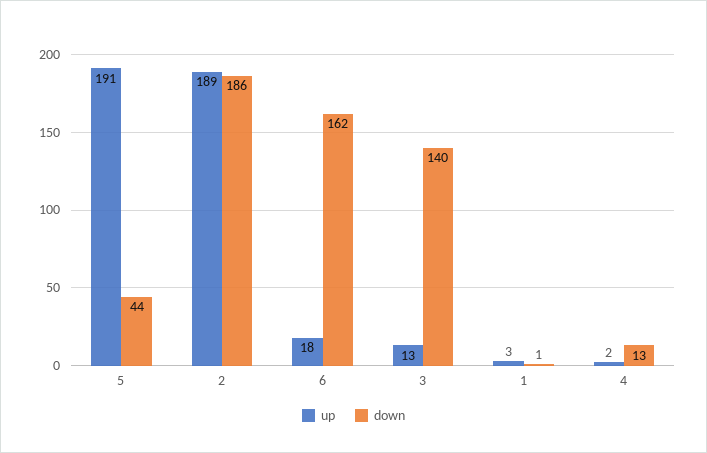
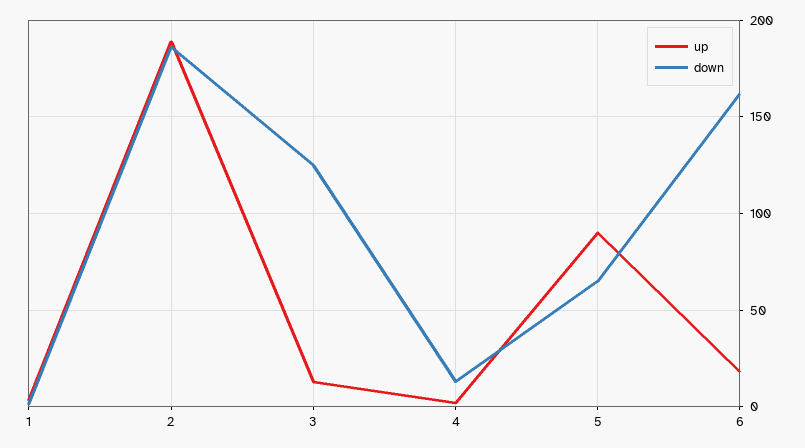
  {
    "up": {
-     "5": 191,
+     "5": 90,
      "2": 189,
      "6": 18,
      "3": 13,
      "1": 3,
      "4": 2
    },
    "down": {
-     "5": 44,
+     "5": 65,
      "2": 186,
      "6": 162,
-     "3": 140,
+     "3": 125,
      "1": 1,
      "4": 13
    }
  }

